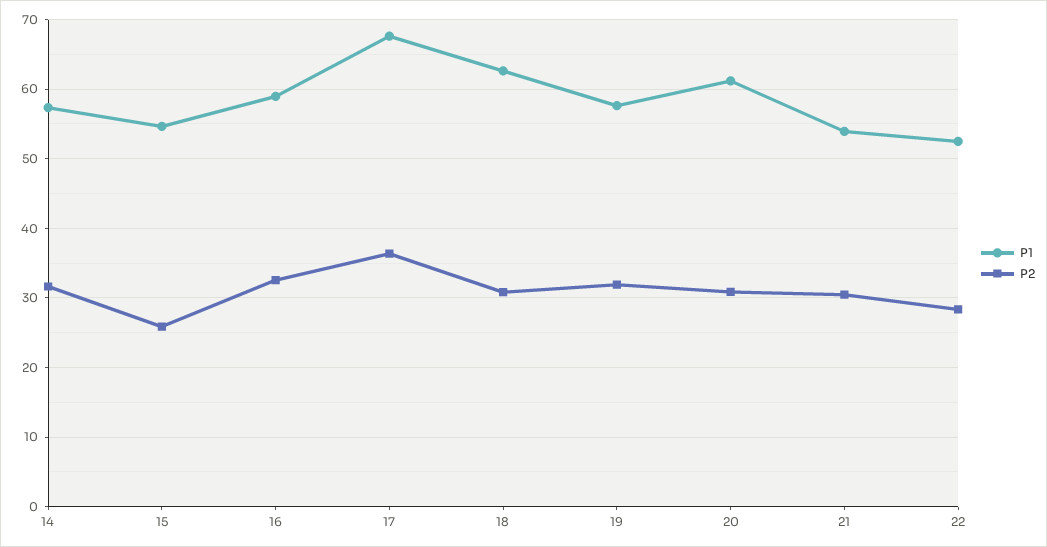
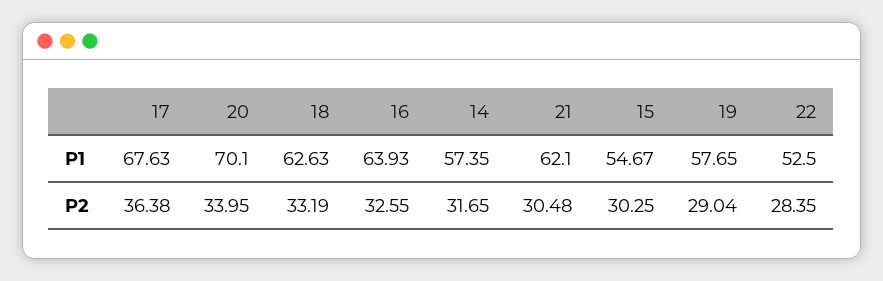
  {
    "P1": {
      "14": 57.35,
      "15": 54.67,
-     "16": 59,
+     "16": 63.93,
      "17": 67.63,
      "18": 62.63,
      "19": 57.65,
-     "20": 61,
+     "20": 70.1,
-     "21": 54,
+     "21": 62.1,
      "22": 52.5
    },
    "P2": {
      "14": 31.65,
-     "15": 26,
+     "15": 30.25,
      "16": 32.55,
      "17": 36.38,
-     "18": 31,
+     "18": 33.19,
-     "19": 32,
+     "19": 29.04,
-     "20": 31,
+     "20": 33.95,
      "21": 30.48,
      "22": 28.35
    }
  }

